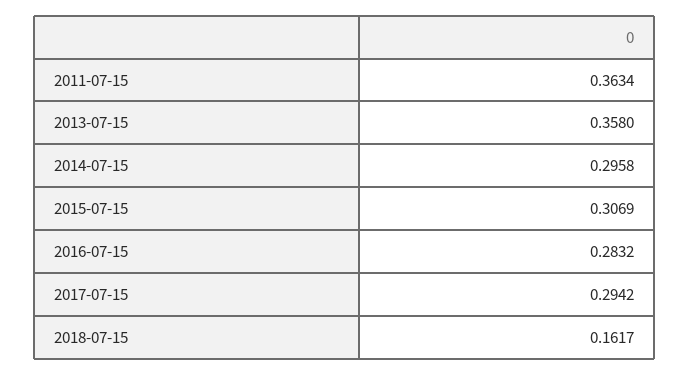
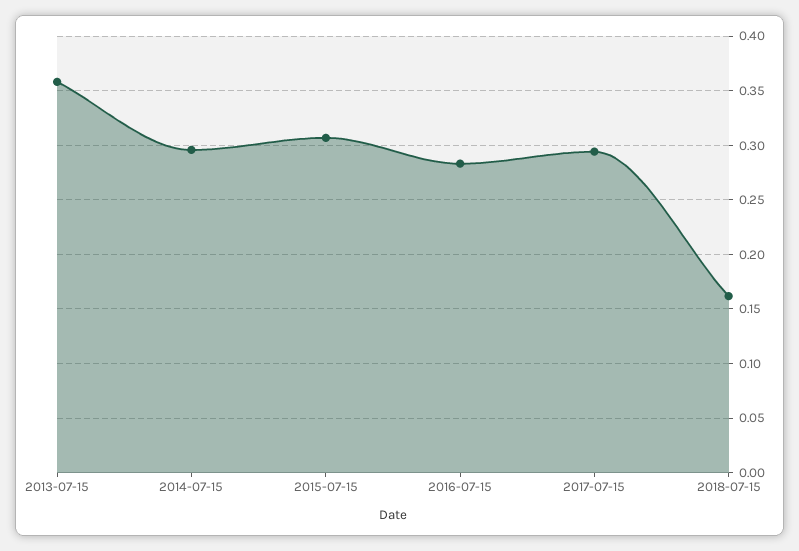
  {
-   "2011-07-15": 0.3634,
    "2013-07-15": 0.358,
    "2014-07-15": 0.2958,
    "2015-07-15": 0.3069,
    "2016-07-15": 0.2832,
    "2017-07-15": 0.2942,
    "2018-07-15": 0.1617
  }

